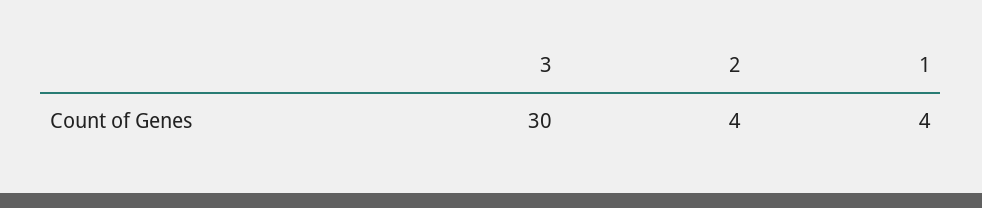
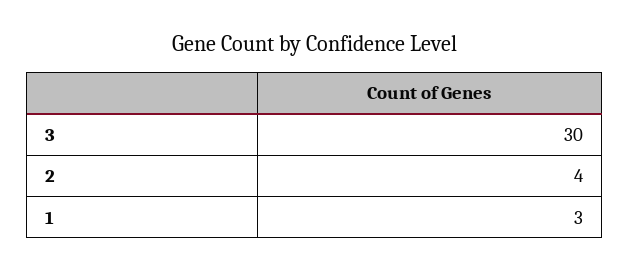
  {
    "3": 30,
    "2": 4,
-   "1": 4
+   "1": 3
  }

